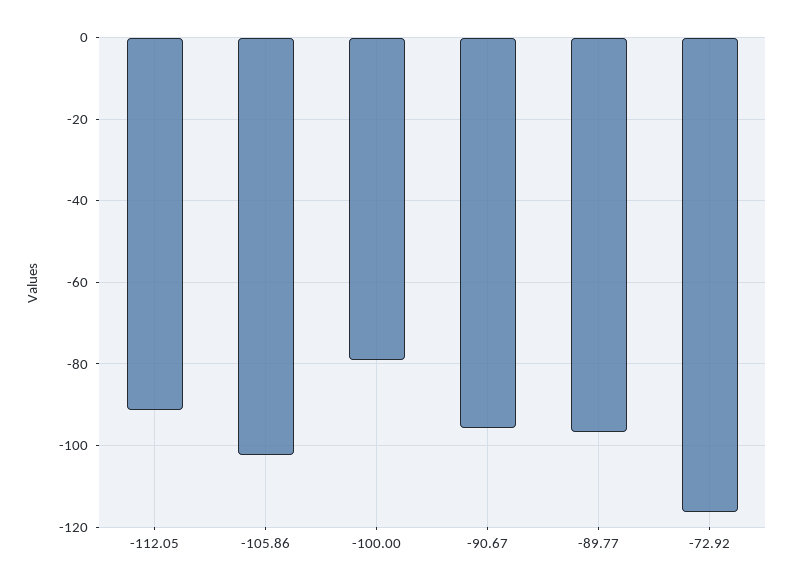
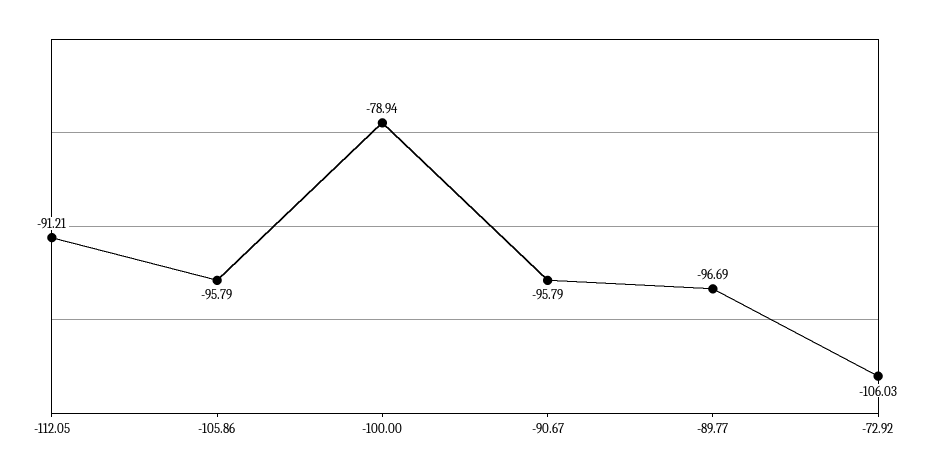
  {
    "-112.05": -91.21,
-   "-105.86": -102,
+   "-105.86": -95.79,
    "-100.00": -78.94,
    "-90.67": -95.79,
    "-89.77": -96.69,
-   "-72.92": -116
+   "-72.92": -106.03
  }

